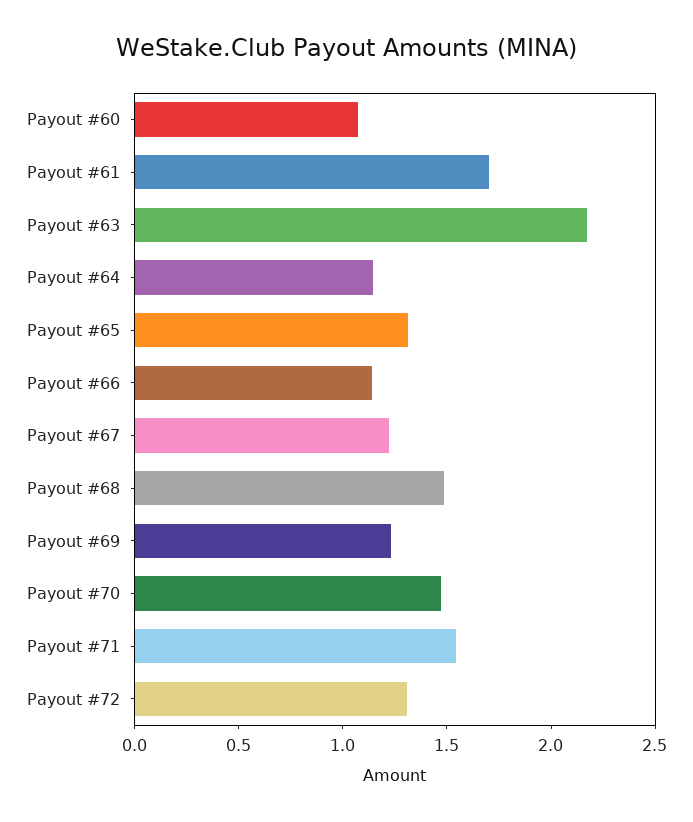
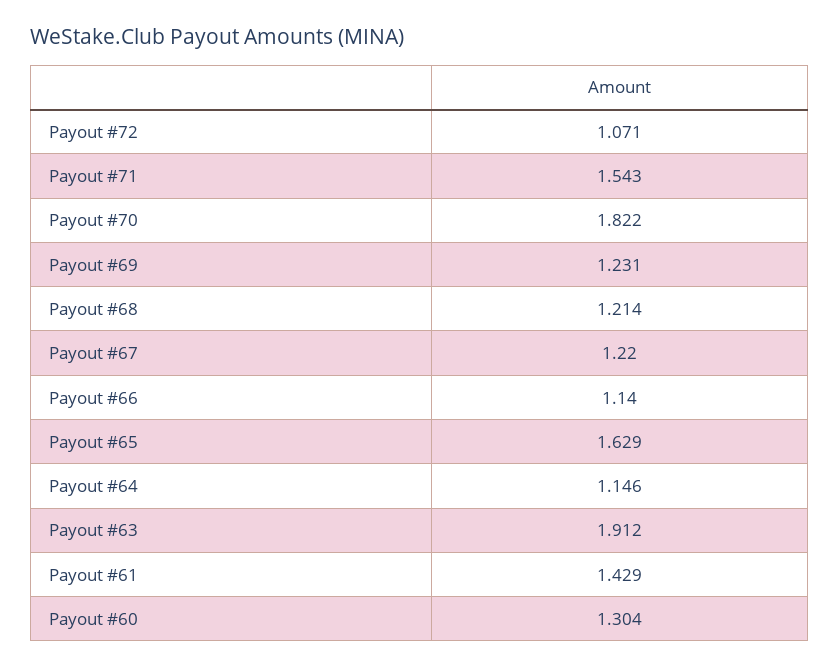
  {
-   "Payout #60": 1.1,
+   "Payout #60": 1.304,
-   "Payout #61": 1.7,
+   "Payout #61": 1.429,
-   "Payout #63": 2.2,
+   "Payout #63": 1.912,
    "Payout #64": 1.146,
-   "Payout #65": 1.3,
+   "Payout #65": 1.629,
    "Payout #66": 1.14,
    "Payout #67": 1.22,
-   "Payout #68": 1.5,
+   "Payout #68": 1.214,
    "Payout #69": 1.231,
-   "Payout #70": 1.5,
+   "Payout #70": 1.822,
    "Payout #71": 1.543,
-   "Payout #72": 1.3
+   "Payout #72": 1.071
  }

